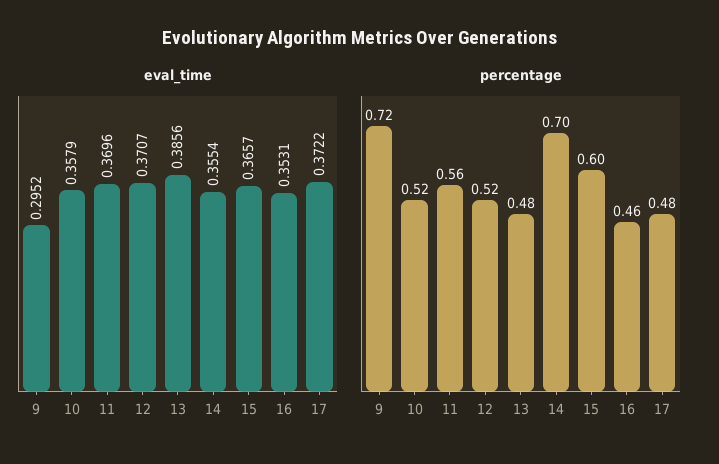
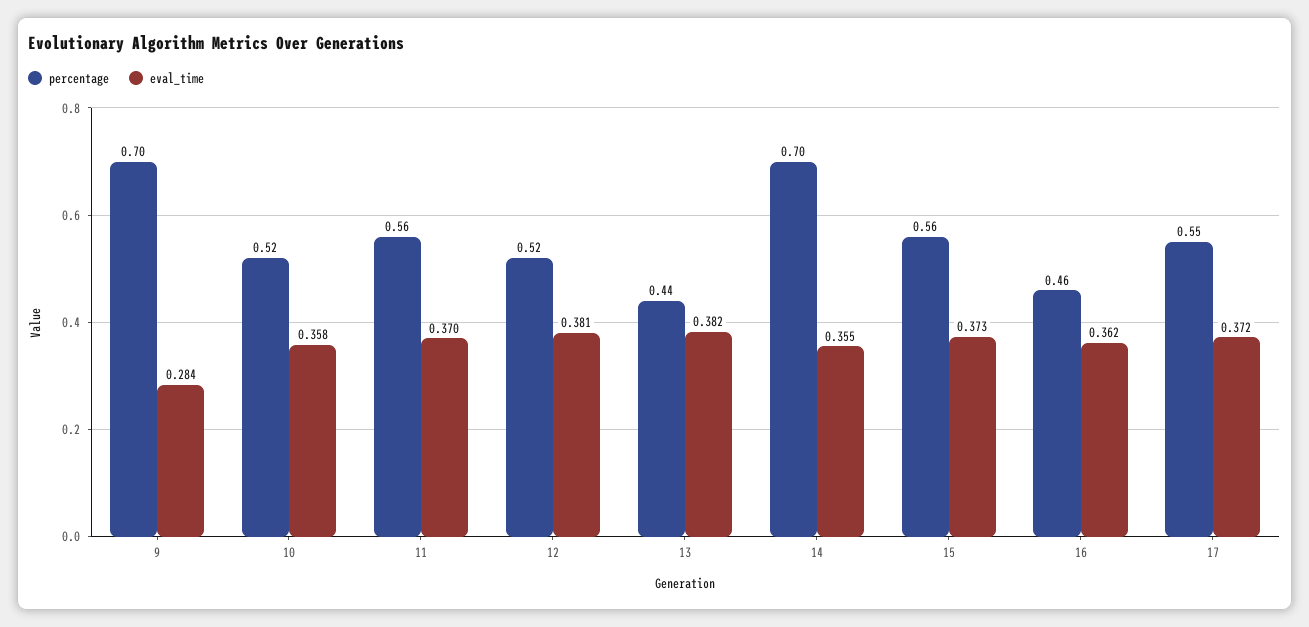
  {
    "eval_time": {
-     "9": 0.2952,
+     "9": 0.284,
      "10": 0.3579,
      "11": 0.3696,
-     "12": 0.3707,
+     "12": 0.381,
-     "13": 0.3856,
+     "13": 0.382,
      "14": 0.3554,
-     "15": 0.3657,
+     "15": 0.373,
-     "16": 0.3531,
+     "16": 0.362,
      "17": 0.3722
    },
    "percentage": {
-     "9": 0.72,
+     "9": 0.7,
      "10": 0.52,
      "11": 0.56,
      "12": 0.52,
-     "13": 0.48,
+     "13": 0.44,
      "14": 0.7,
-     "15": 0.6,
+     "15": 0.56,
      "16": 0.46,
-     "17": 0.48
+     "17": 0.55
    }
  }

